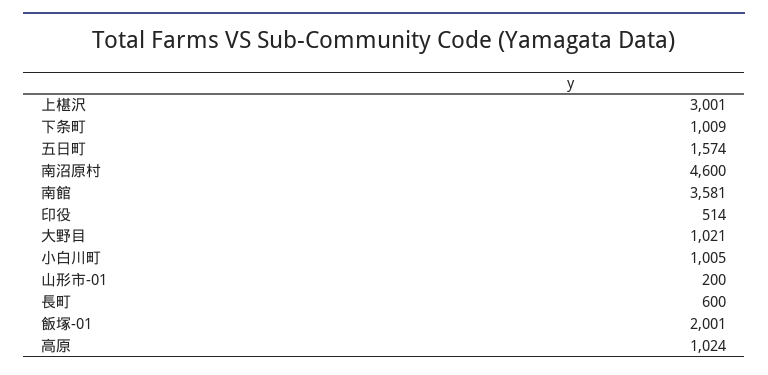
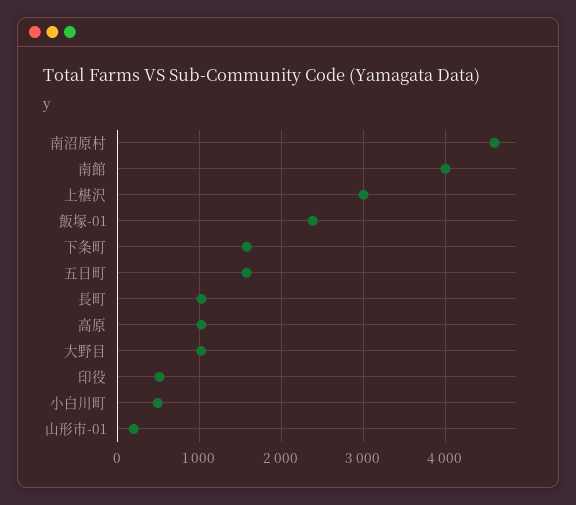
  {
    "上椹沢": 3001,
-   "下条町": 1009,
+   "下条町": 1600,
    "五日町": 1574,
    "南沼原村": 4600,
-   "南館": 3581,
+   "南館": 4000,
    "印役": 514,
    "大野目": 1021,
-   "小白川町": 1005,
+   "小白川町": 500,
    "山形市-01": 200,
-   "長町": 600,
+   "長町": 1000,
-   "飯塚-01": 2001,
+   "飯塚-01": 2400,
    "高原": 1024
  }

